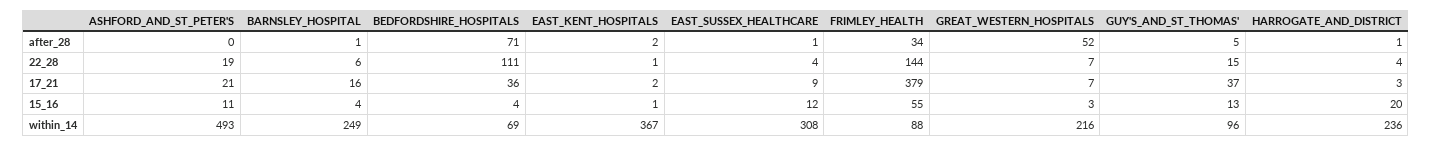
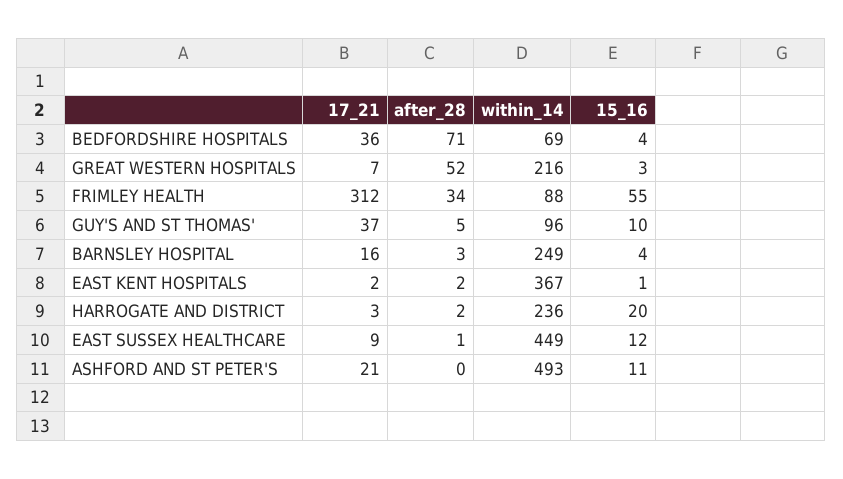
  {
    "ASHFORD_AND_ST_PETER'S": {
      "after_28": 0,
-     "22_28": 19,
      "17_21": 21,
      "15_16": 11,
      "within_14": 493
    },
    "BARNSLEY_HOSPITAL": {
-     "after_28": 1,
+     "after_28": 3,
-     "22_28": 6,
      "17_21": 16,
      "15_16": 4,
      "within_14": 249
    },
    "BEDFORDSHIRE_HOSPITALS": {
      "after_28": 71,
-     "22_28": 111,
      "17_21": 36,
      "15_16": 4,
      "within_14": 69
    },
    "EAST_KENT_HOSPITALS": {
      "after_28": 2,
-     "22_28": 1,
      "17_21": 2,
      "15_16": 1,
      "within_14": 367
    },
    "EAST_SUSSEX_HEALTHCARE": {
      "after_28": 1,
-     "22_28": 4,
      "17_21": 9,
      "15_16": 12,
-     "within_14": 308
+     "within_14": 449
    },
    "FRIMLEY_HEALTH": {
      "after_28": 34,
-     "22_28": 144,
-     "17_21": 379,
+     "17_21": 312,
      "15_16": 55,
      "within_14": 88
    },
    "GREAT_WESTERN_HOSPITALS": {
      "after_28": 52,
-     "22_28": 7,
      "17_21": 7,
      "15_16": 3,
      "within_14": 216
    },
    "GUY'S_AND_ST_THOMAS'": {
      "after_28": 5,
-     "22_28": 15,
      "17_21": 37,
-     "15_16": 13,
+     "15_16": 10,
      "within_14": 96
    },
    "HARROGATE_AND_DISTRICT": {
-     "after_28": 1,
+     "after_28": 2,
-     "22_28": 4,
      "17_21": 3,
      "15_16": 20,
      "within_14": 236
    }
  }

